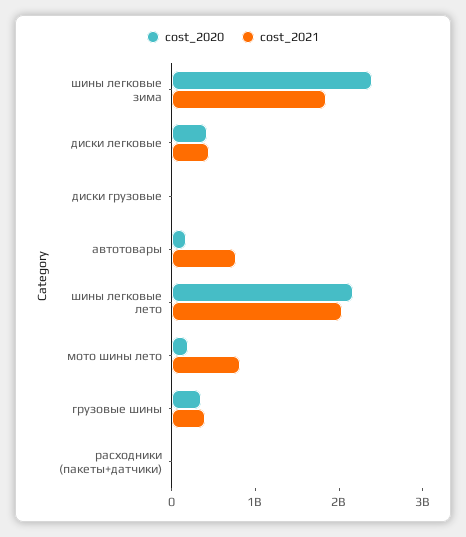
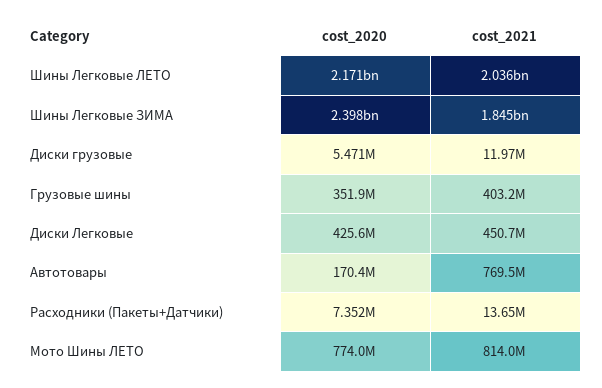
  {
    "cost_2020": {
      "шины легковые зима": 2398000000,
      "диски легковые": 425600000,
      "диски грузовые": 5471000,
      "автотовары": 170400000,
      "шины легковые лето": 2171000000,
-     "мото шины лето": 200000000,
+     "мото шины лето": 774000000,
      "грузовые шины": 351900000,
      "расходники (пакеты+датчики)": 7352000
    },
    "cost_2021": {
      "шины легковые зима": 1845000000,
      "диски легковые": 450700000,
      "диски грузовые": 11970000,
      "автотовары": 769500000,
      "шины легковые лето": 2036000000,
      "мото шины лето": 814000000,
      "грузовые шины": 403200000,
      "расходники (пакеты+датчики)": 13650000
    }
  }

